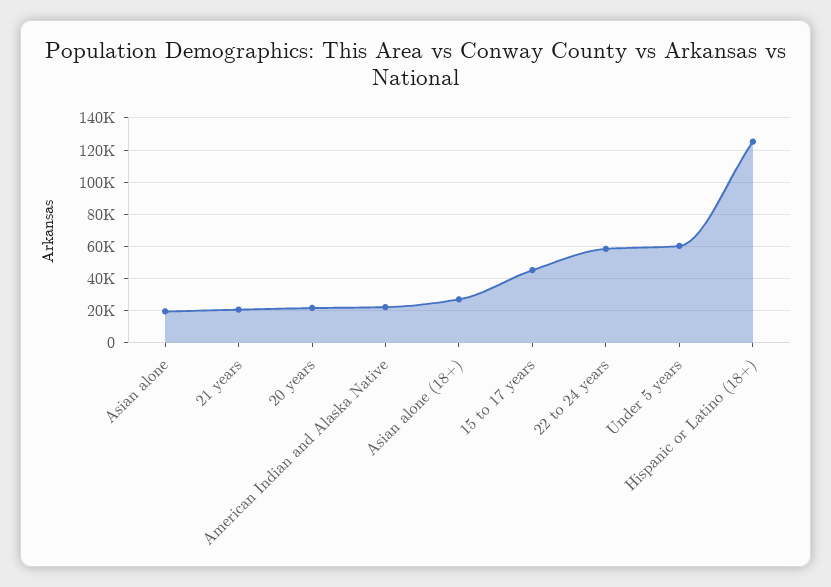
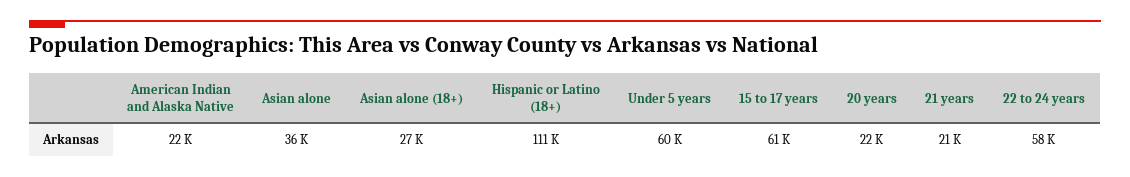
  {
-   "Asian alone": 20000,
+   "Asian alone": 36000,
    "21 years": 21000,
    "20 years": 22000,
    "American Indian and Alaska Native": 22000,
    "Asian alone (18+)": 27000,
-   "15 to 17 years": 45000,
+   "15 to 17 years": 61000,
    "22 to 24 years": 58000,
    "Under 5 years": 60000,
-   "Hispanic or Latino (18+)": 125000
+   "Hispanic or Latino (18+)": 111000
  }

